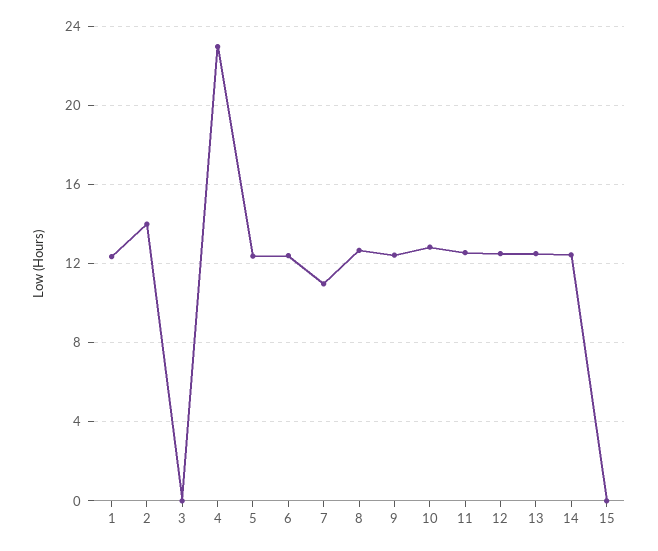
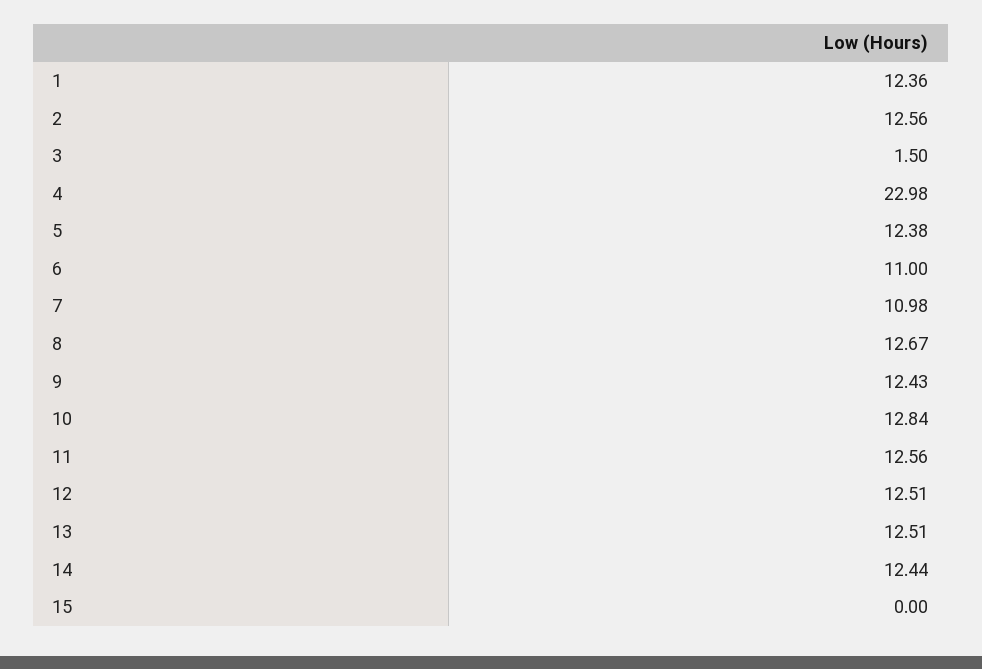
  {
    "1": 12.36,
-   "2": 14,
+   "2": 12.56,
-   "3": 0,
+   "3": 1.5,
    "4": 22.98,
    "5": 12.38,
-   "6": 12.5,
+   "6": 11,
    "7": 10.98,
    "8": 12.67,
    "9": 12.43,
    "10": 12.84,
    "11": 12.56,
    "12": 12.51,
    "13": 12.51,
    "14": 12.44,
    "15": 0
  }

